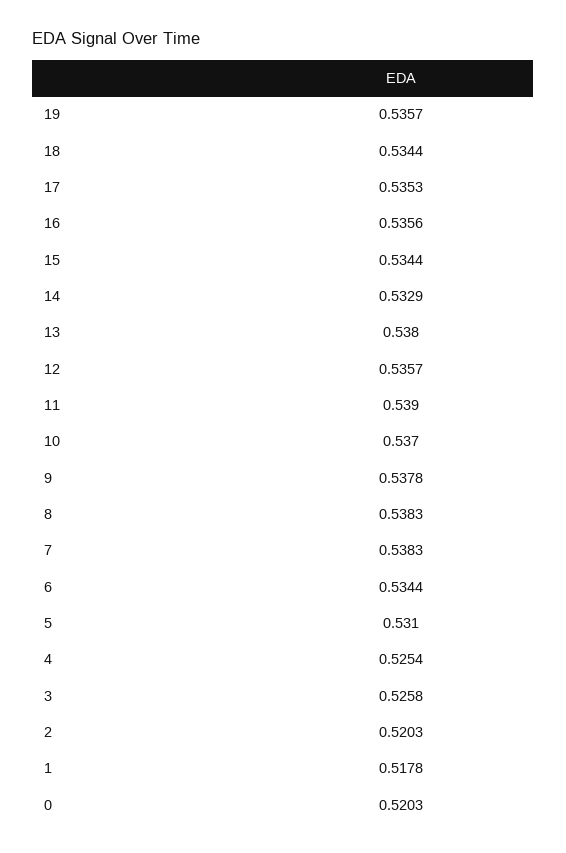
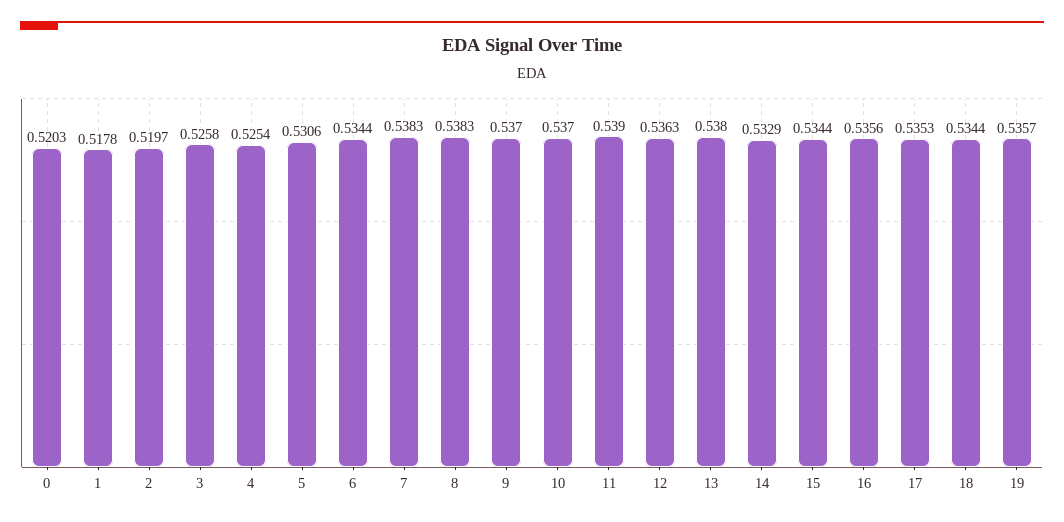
  {
    "19": 0.5357,
    "18": 0.5344,
    "17": 0.5353,
    "16": 0.5356,
    "15": 0.5344,
    "14": 0.5329,
    "13": 0.538,
-   "12": 0.5357,
+   "12": 0.5363,
    "11": 0.539,
    "10": 0.537,
-   "9": 0.5378,
+   "9": 0.537,
    "8": 0.5383,
    "7": 0.5383,
    "6": 0.5344,
-   "5": 0.531,
+   "5": 0.5306,
    "4": 0.5254,
    "3": 0.5258,
-   "2": 0.5203,
+   "2": 0.5197,
    "1": 0.5178,
    "0": 0.5203
  }

